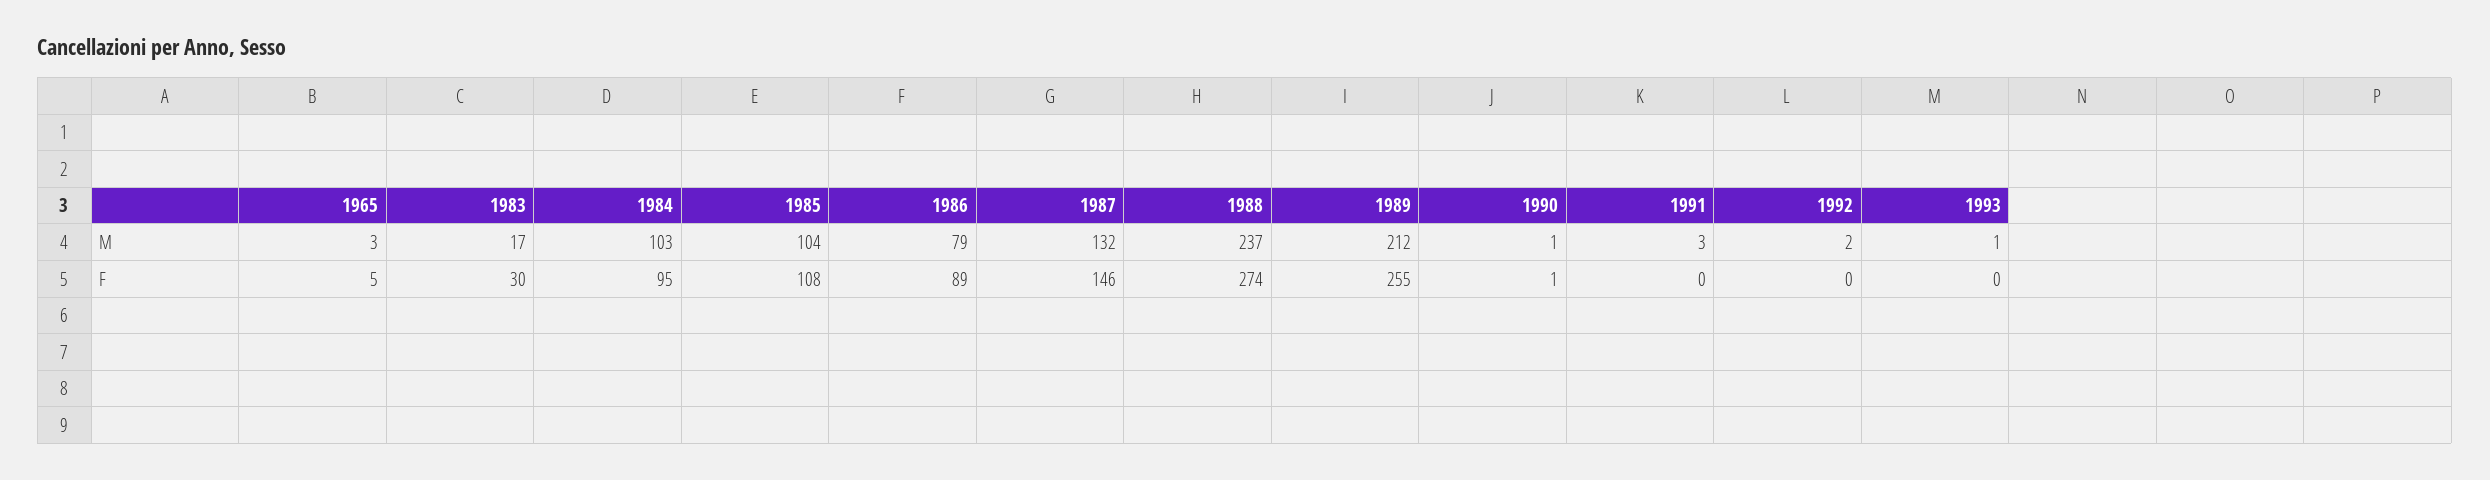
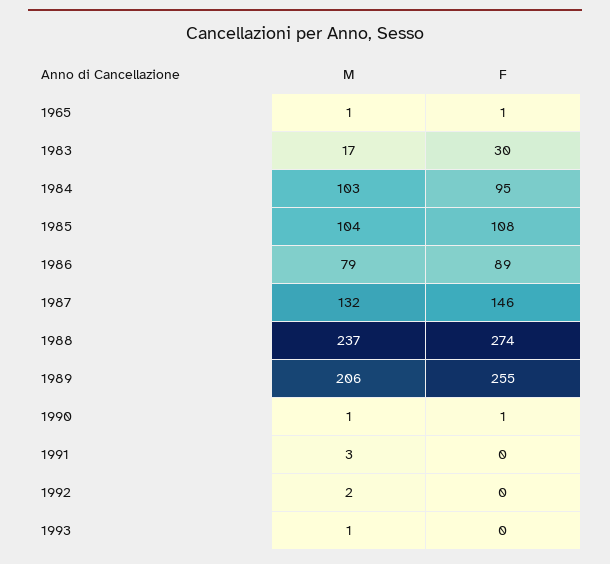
  {
    "1965": {
-     "M": 3,
+     "M": 1,
-     "F": 5
+     "F": 1
    },
    "1983": {
      "M": 17,
      "F": 30
    },
    "1984": {
      "M": 103,
      "F": 95
    },
    "1985": {
      "M": 104,
      "F": 108
    },
    "1986": {
      "M": 79,
      "F": 89
    },
    "1987": {
      "M": 132,
      "F": 146
    },
    "1988": {
      "M": 237,
      "F": 274
    },
    "1989": {
-     "M": 212,
+     "M": 206,
      "F": 255
    },
    "1990": {
      "M": 1,
      "F": 1
    },
    "1991": {
      "M": 3,
      "F": 0
    },
    "1992": {
      "M": 2,
      "F": 0
    },
    "1993": {
      "M": 1,
      "F": 0
    }
  }

